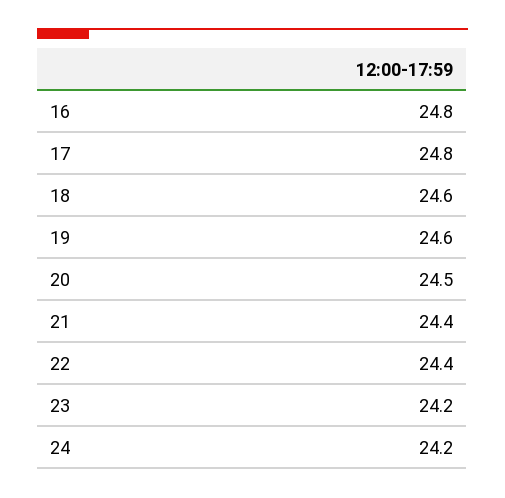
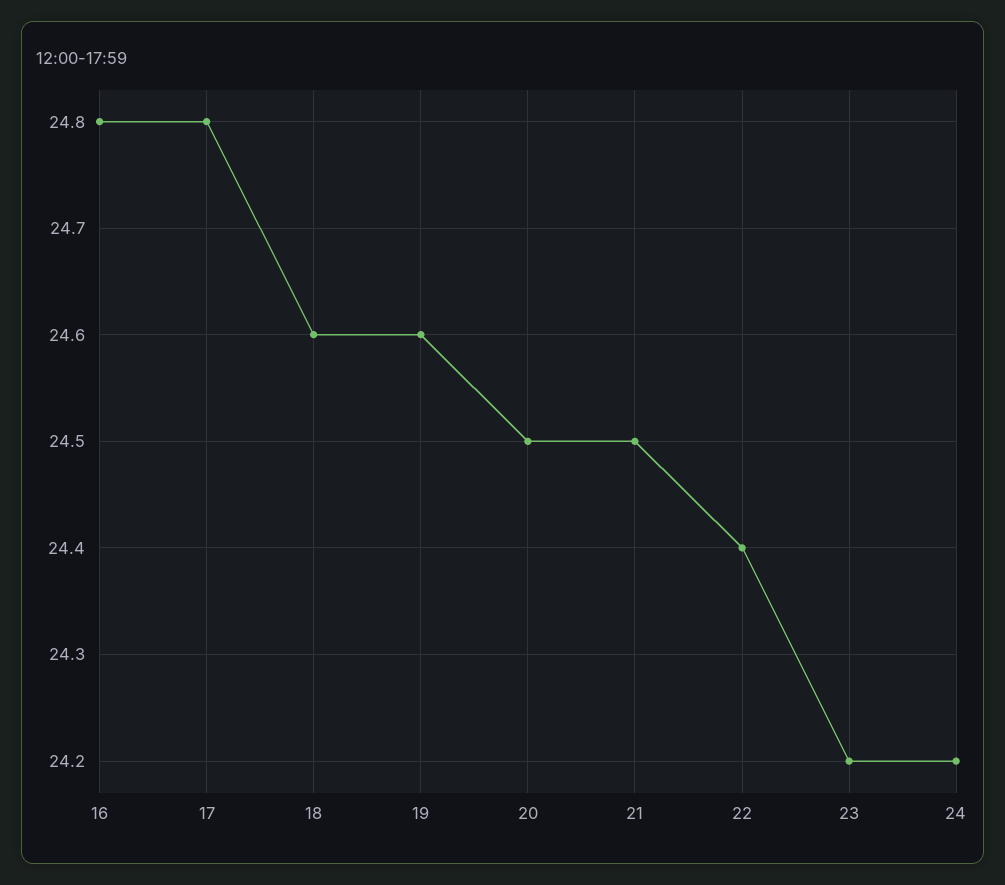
  {
    "16": 24.8,
    "17": 24.8,
    "18": 24.6,
    "19": 24.6,
    "20": 24.5,
-   "21": 24.4,
+   "21": 24.5,
    "22": 24.4,
    "23": 24.2,
    "24": 24.2
  }

